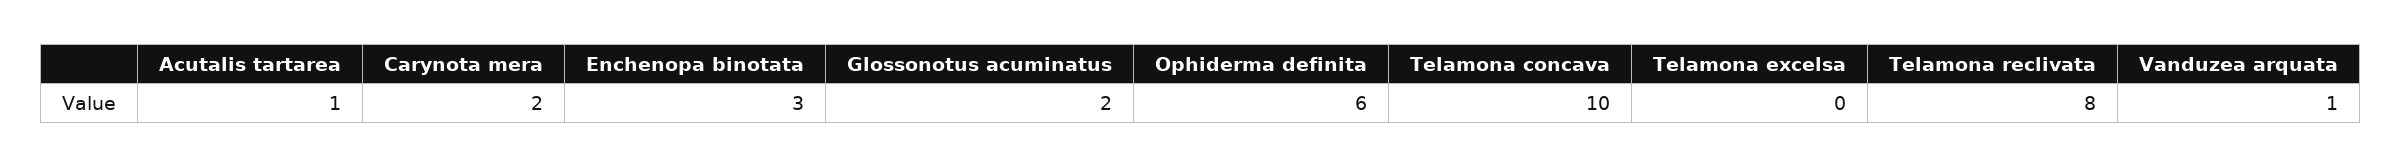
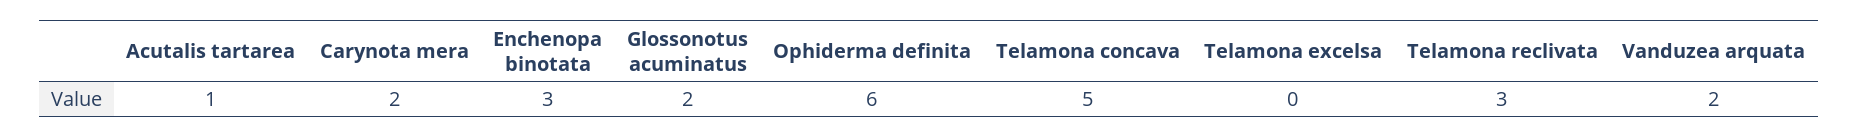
  {
    "Acutalis tartarea": 1,
    "Carynota mera": 2,
    "Enchenopa binotata": 3,
    "Glossonotus acuminatus": 2,
    "Ophiderma definita": 6,
-   "Telamona concava": 10,
+   "Telamona concava": 5,
    "Telamona excelsa": 0,
-   "Telamona reclivata": 8,
+   "Telamona reclivata": 3,
-   "Vanduzea arquata": 1
+   "Vanduzea arquata": 2
  }

